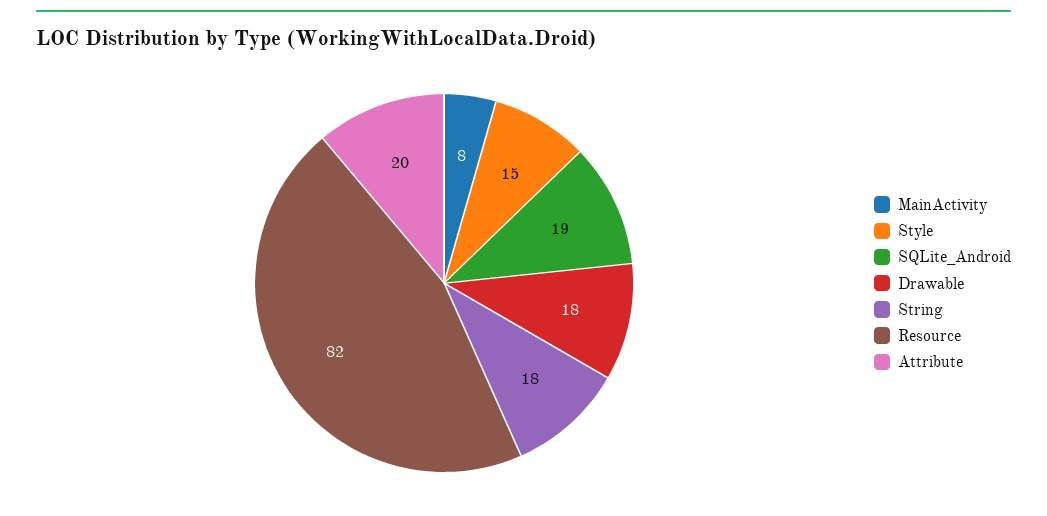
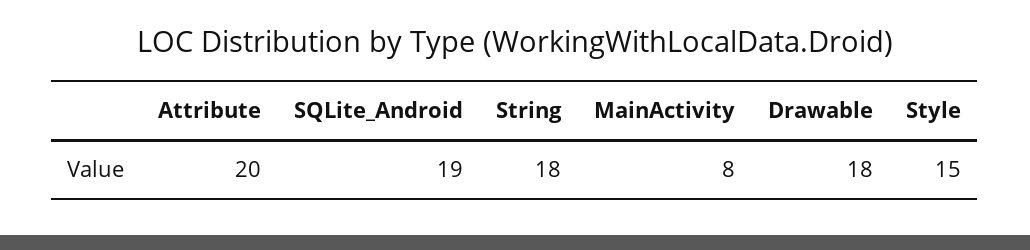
  {
    "MainActivity": 8,
    "Style": 15,
    "SQLite_Android": 19,
    "Drawable": 18,
    "String": 18,
-   "Resource": 82,
    "Attribute": 20
  }

